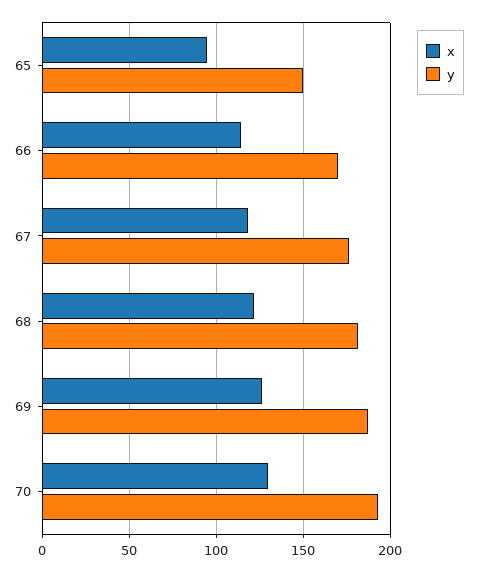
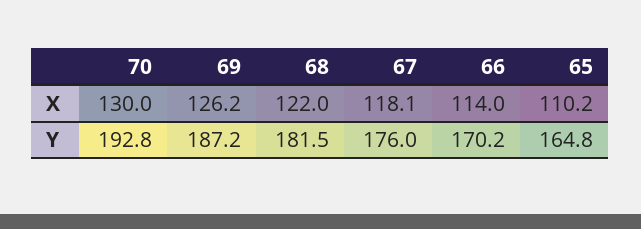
  {
    "x": {
-     "65": 95,
+     "65": 110.2,
      "66": 114,
      "67": 118.1,
      "68": 122,
      "69": 126.2,
      "70": 130
    },
    "y": {
-     "65": 150,
+     "65": 164.8,
      "66": 170.2,
      "67": 176,
      "68": 181.5,
      "69": 187.2,
      "70": 192.8
    }
  }

